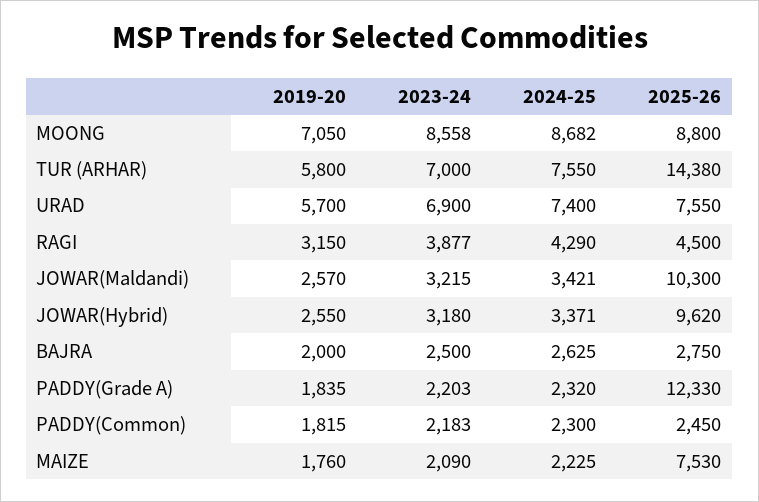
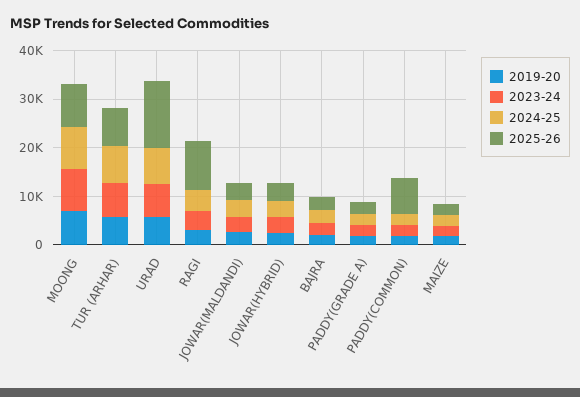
  {
    "2019-20": {
      "MOONG": 7050,
      "TUR (ARHAR)": 5800,
      "URAD": 5700,
      "RAGI": 3150,
      "JOWAR(Maldandi)": 2570,
      "JOWAR(Hybrid)": 2550,
      "BAJRA": 2000,
      "PADDY(Grade A)": 1835,
      "PADDY(Common)": 1815,
      "MAIZE": 1760
    },
    "2023-24": {
      "MOONG": 8558,
      "TUR (ARHAR)": 7000,
      "URAD": 6900,
      "RAGI": 3877,
      "JOWAR(Maldandi)": 3215,
      "JOWAR(Hybrid)": 3180,
      "BAJRA": 2500,
      "PADDY(Grade A)": 2203,
      "PADDY(Common)": 2183,
      "MAIZE": 2090
    },
    "2024-25": {
      "MOONG": 8682,
      "TUR (ARHAR)": 7550,
      "URAD": 7400,
      "RAGI": 4290,
      "JOWAR(Maldandi)": 3421,
      "JOWAR(Hybrid)": 3371,
      "BAJRA": 2625,
      "PADDY(Grade A)": 2320,
      "PADDY(Common)": 2300,
      "MAIZE": 2225
    },
    "2025-26": {
      "MOONG": 8800,
-     "TUR (ARHAR)": 14380,
+     "TUR (ARHAR)": 8000,
-     "URAD": 7550,
+     "URAD": 14000,
-     "RAGI": 4500,
+     "RAGI": 10000,
-     "JOWAR(Maldandi)": 10300,
+     "JOWAR(Maldandi)": 4000,
-     "JOWAR(Hybrid)": 9620,
+     "JOWAR(Hybrid)": 4000,
      "BAJRA": 2750,
-     "PADDY(Grade A)": 12330,
+     "PADDY(Grade A)": 2000,
-     "PADDY(Common)": 2450,
+     "PADDY(Common)": 8000,
-     "MAIZE": 7530
+     "MAIZE": 2000
    }
  }

